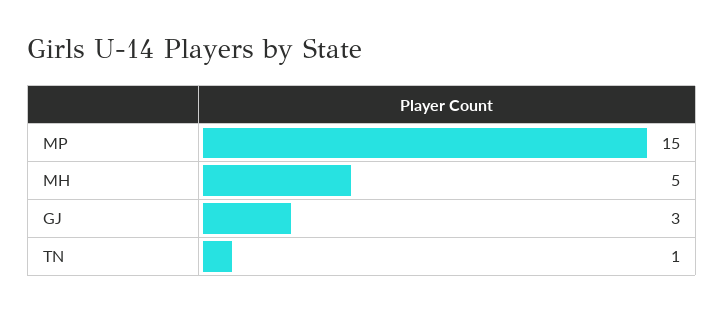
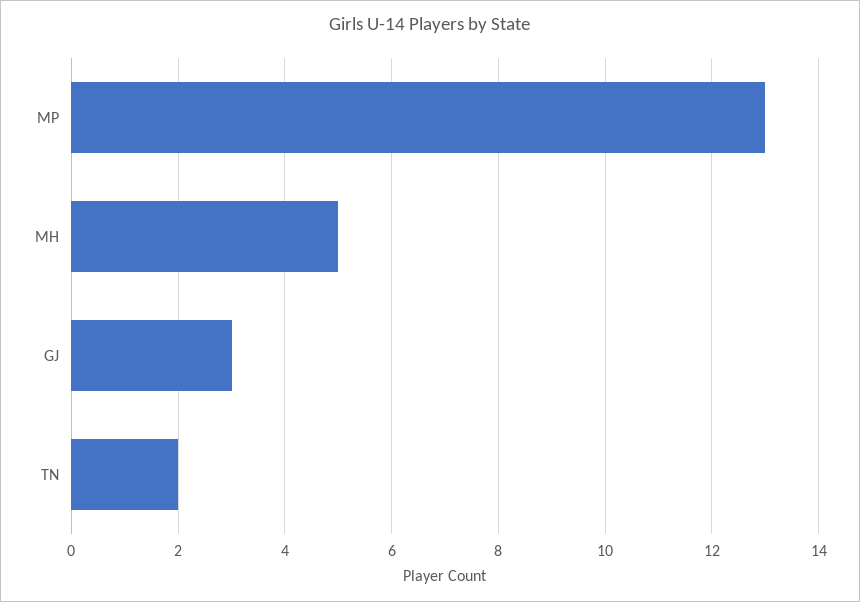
  {
-   "MP": 15,
+   "MP": 13,
    "MH": 5,
    "GJ": 3,
-   "TN": 1
+   "TN": 2
  }

